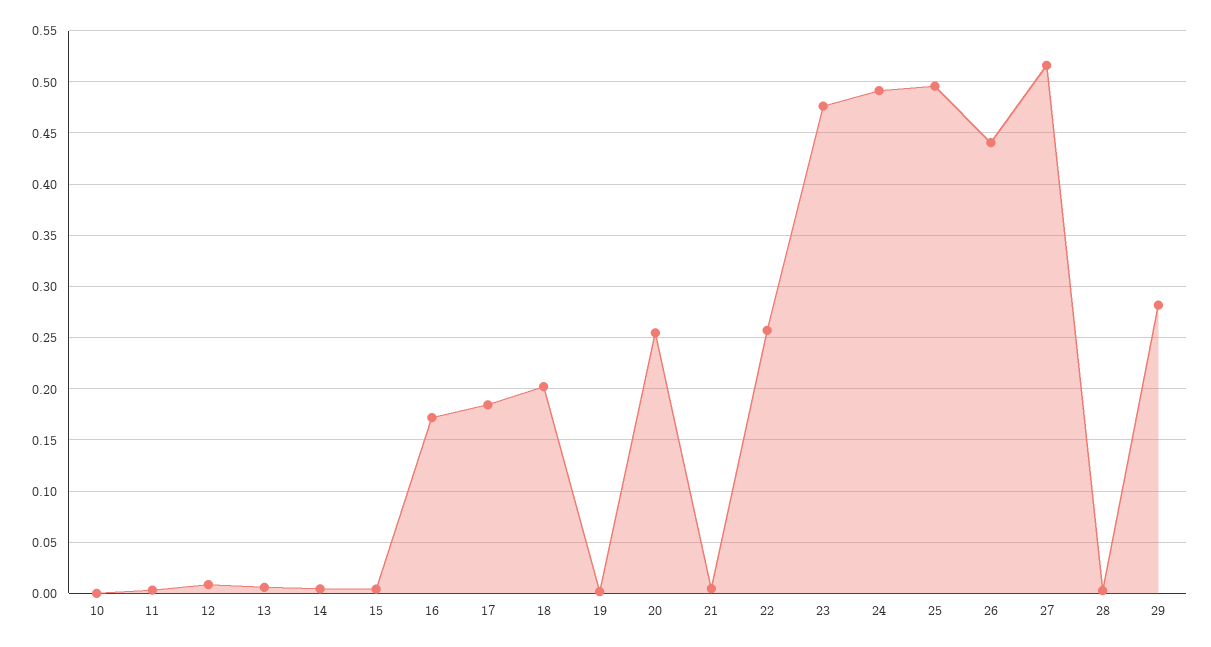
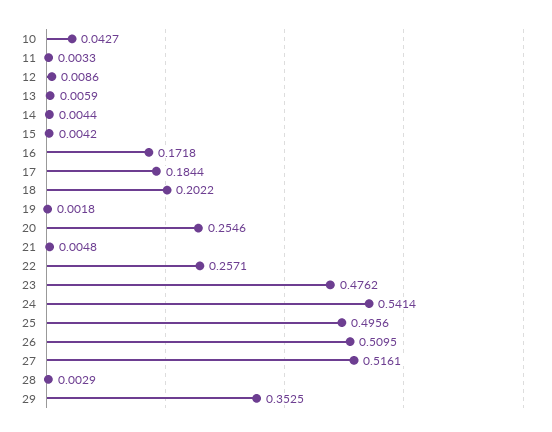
  {
-   "10": 0,
+   "10": 0.0427,
    "11": 0.0033,
    "12": 0.0086,
    "13": 0.0059,
    "14": 0.0044,
    "15": 0.0042,
    "16": 0.1718,
    "17": 0.1844,
    "18": 0.2022,
    "19": 0.0018,
    "20": 0.2546,
    "21": 0.0048,
    "22": 0.2571,
    "23": 0.4762,
-   "24": 0.49,
+   "24": 0.5414,
    "25": 0.4956,
-   "26": 0.44,
+   "26": 0.5095,
    "27": 0.5161,
    "28": 0.0029,
-   "29": 0.28
+   "29": 0.3525
  }

